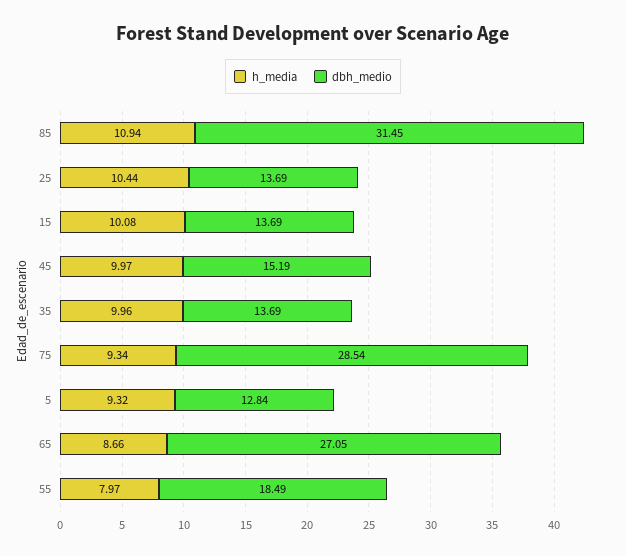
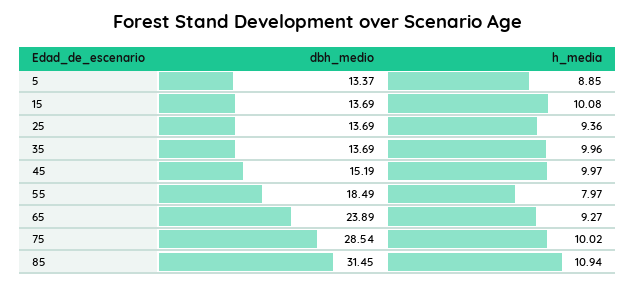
  {
    "h_media": {
      "85": 10.94,
-     "25": 10.44,
+     "25": 9.36,
      "15": 10.08,
      "45": 9.97,
      "35": 9.96,
-     "75": 9.34,
+     "75": 10.02,
-     "5": 9.32,
+     "5": 8.85,
-     "65": 8.66,
+     "65": 9.27,
      "55": 7.97
    },
    "dbh_medio": {
      "85": 31.45,
      "25": 13.69,
      "15": 13.69,
      "45": 15.19,
      "35": 13.69,
      "75": 28.54,
-     "5": 12.84,
+     "5": 13.37,
-     "65": 27.05,
+     "65": 23.89,
      "55": 18.49
    }
  }

